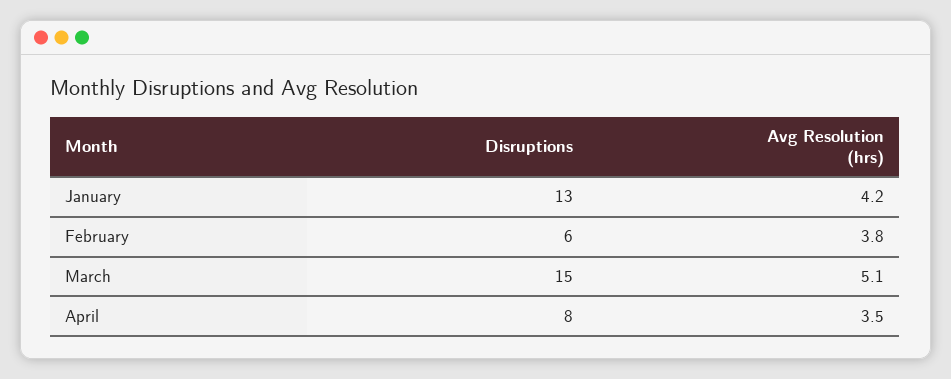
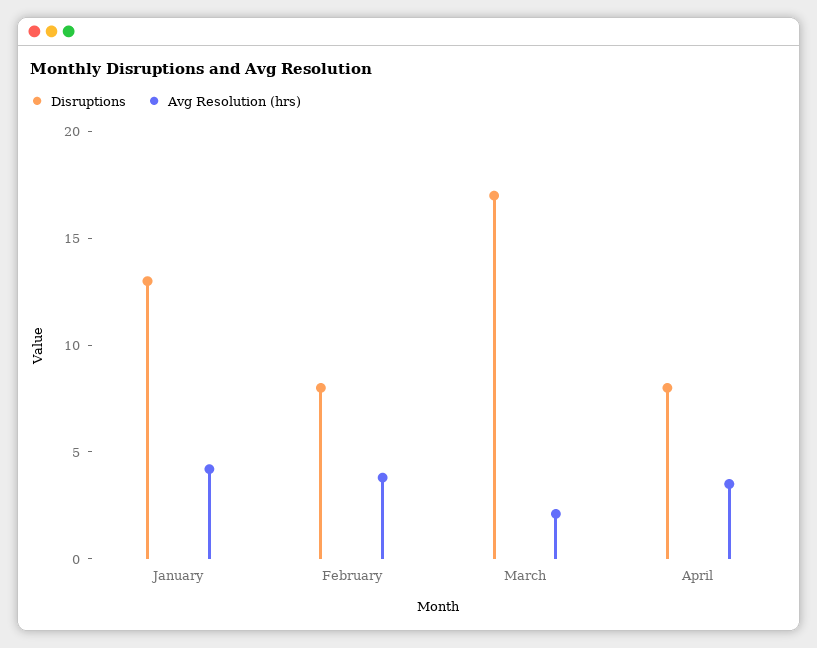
  {
    "Disruptions": {
      "January": 13,
-     "February": 6,
+     "February": 8,
-     "March": 15,
+     "March": 17,
      "April": 8
    },
    "Avg Resolution (hrs)": {
      "January": 4.2,
      "February": 3.8,
-     "March": 5.1,
+     "March": 2,
      "April": 3.5
    }
  }

